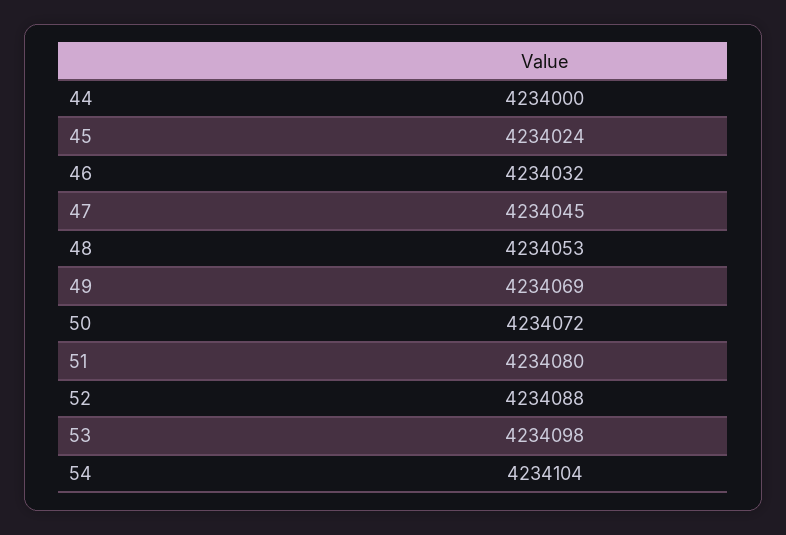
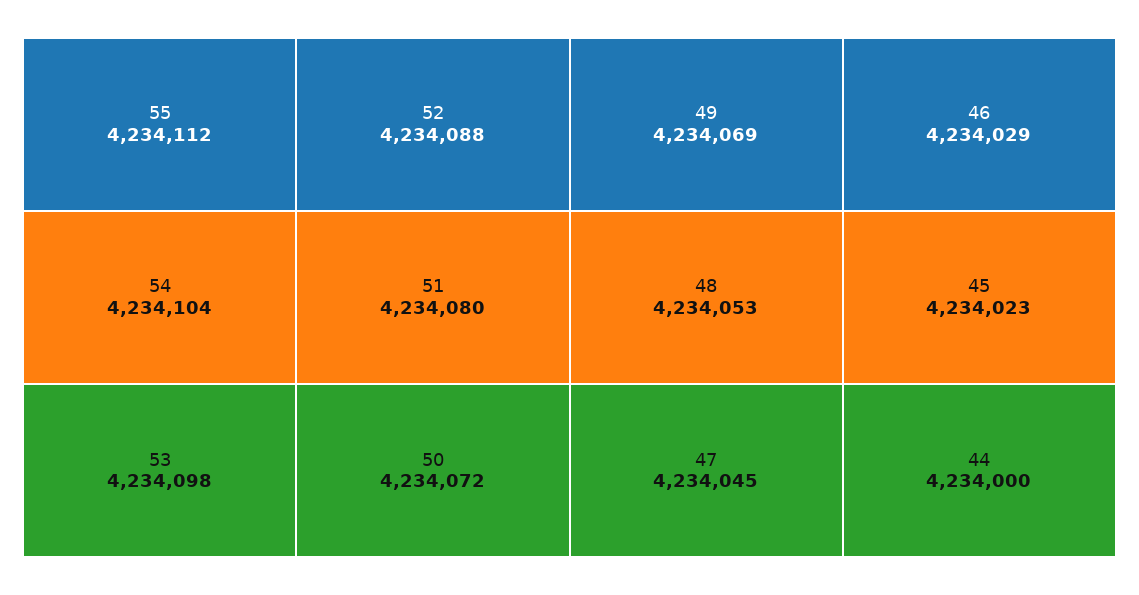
  {
    "44": 4234000,
-   "45": 4234024,
+   "45": 4234023,
-   "46": 4234032,
+   "46": 4234029,
    "47": 4234045,
    "48": 4234053,
    "49": 4234069,
    "50": 4234072,
    "51": 4234080,
    "52": 4234088,
    "53": 4234098,
-   "54": 4234104
+   "54": 4234104,
+   "55": 4234112
  }

